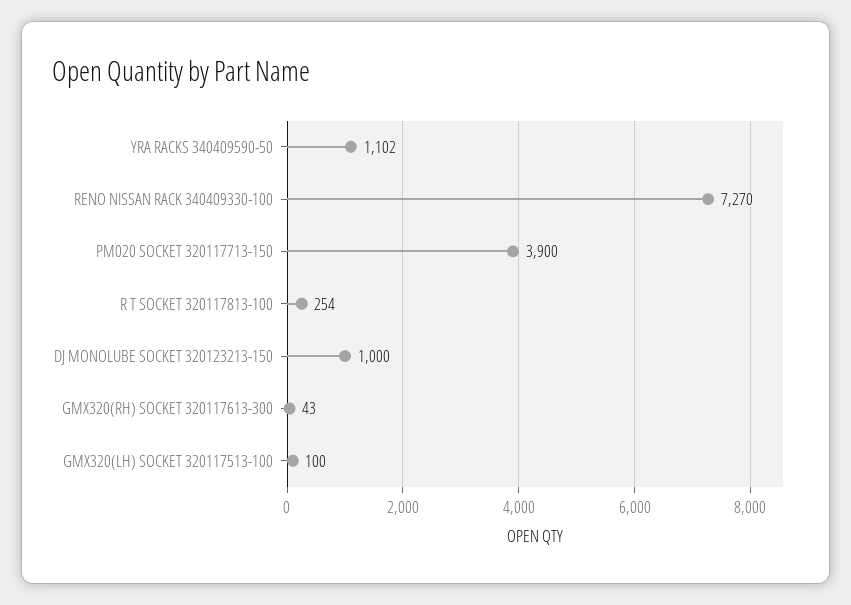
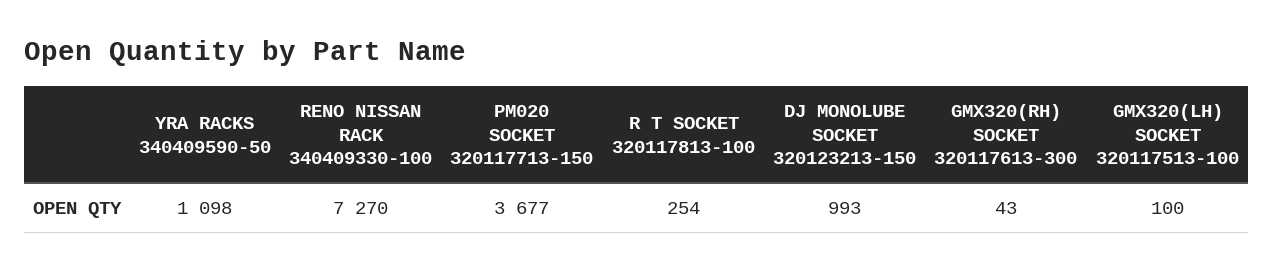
  {
-   "YRA RACKS 340409590-50": 1102,
+   "YRA RACKS 340409590-50": 1098,
    "RENO NISSAN RACK 340409330-100": 7270,
-   "PM020 SOCKET 320117713-150": 3900,
+   "PM020 SOCKET 320117713-150": 3677,
    "R T SOCKET 320117813-100": 254,
-   "DJ MONOLUBE SOCKET 320123213-150": 1000,
+   "DJ MONOLUBE SOCKET 320123213-150": 993,
    "GMX320(RH) SOCKET 320117613-300": 43,
    "GMX320(LH) SOCKET 320117513-100": 100
  }

